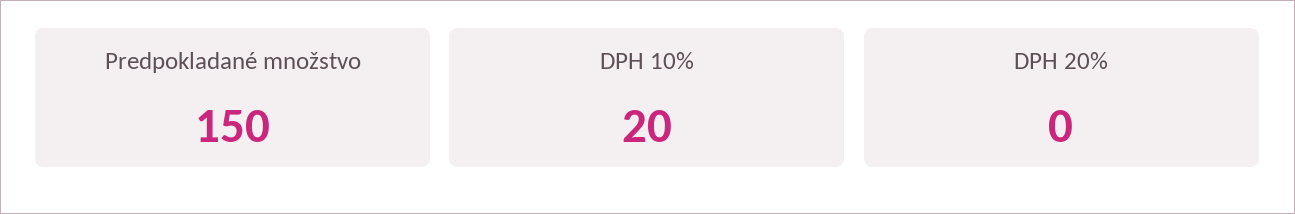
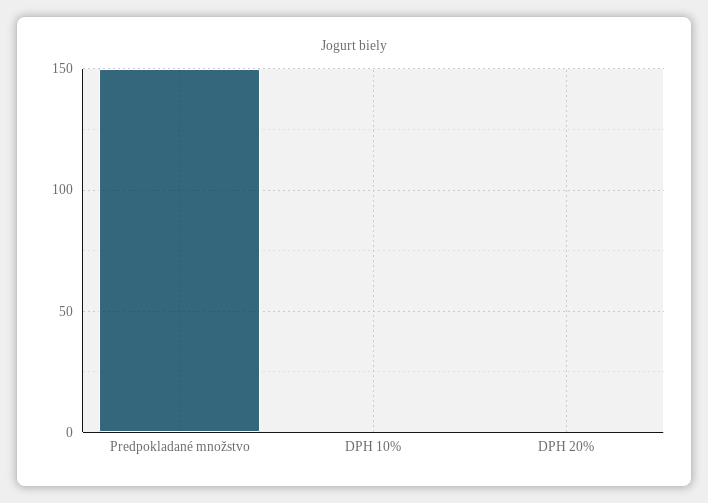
  {
    "Predpokladané množstvo": 150,
-   "DPH 10%": 20,
+   "DPH 10%": 0,
    "DPH 20%": 0
  }

